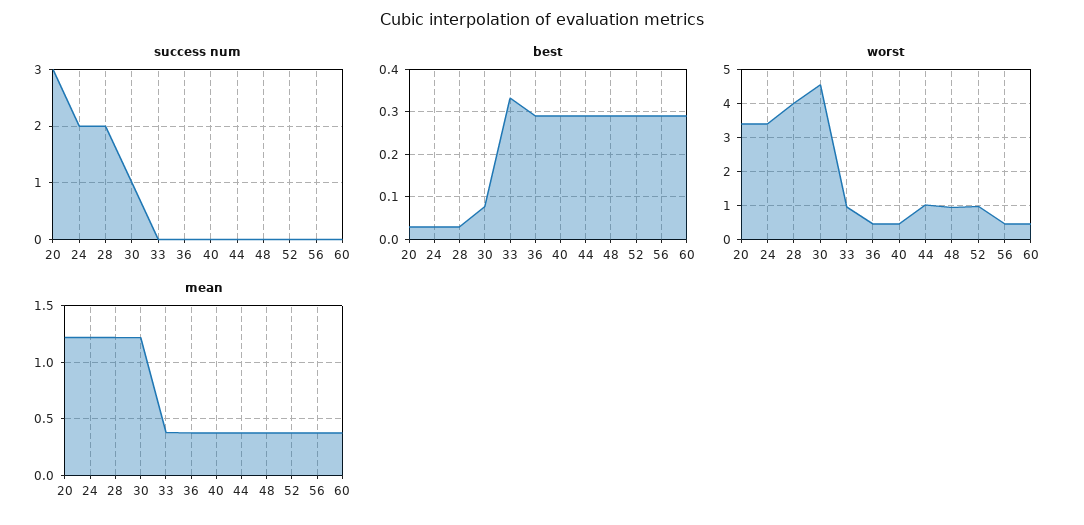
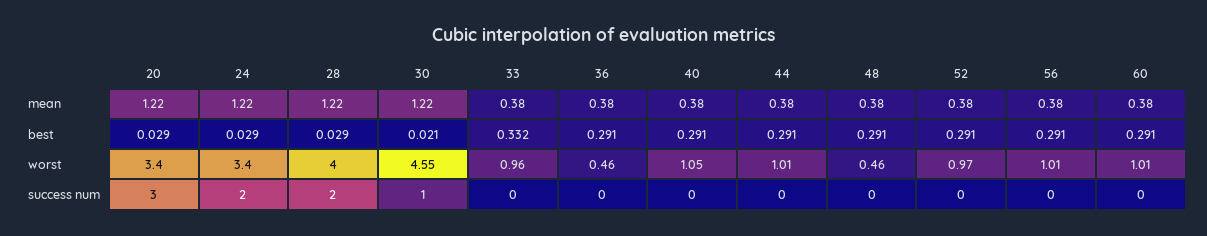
  {
    "success num": {
      "20": 3,
      "24": 2,
      "28": 2,
      "30": 1,
      "33": 0,
      "36": 0,
      "40": 0,
      "44": 0,
      "48": 0,
      "52": 0,
      "56": 0,
      "60": 0
    },
    "best": {
      "20": 0.029,
      "24": 0.029,
      "28": 0.029,
-     "30": 0.08,
+     "30": 0.021,
      "33": 0.332,
      "36": 0.291,
      "40": 0.291,
      "44": 0.291,
      "48": 0.291,
      "52": 0.291,
      "56": 0.291,
      "60": 0.291
    },
    "worst": {
      "20": 3.4,
      "24": 3.4,
      "28": 4,
      "30": 4.55,
      "33": 0.96,
      "36": 0.46,
-     "40": 0.4,
+     "40": 1.05,
      "44": 1.01,
-     "48": 1,
+     "48": 0.46,
      "52": 0.97,
-     "56": 0.4,
+     "56": 1.01,
-     "60": 0.4
+     "60": 1.01
    },
    "mean": {
      "20": 1.22,
      "24": 1.22,
      "28": 1.22,
      "30": 1.22,
      "33": 0.38,
      "36": 0.38,
      "40": 0.38,
      "44": 0.38,
      "48": 0.38,
      "52": 0.38,
      "56": 0.38,
      "60": 0.38
    }
  }

